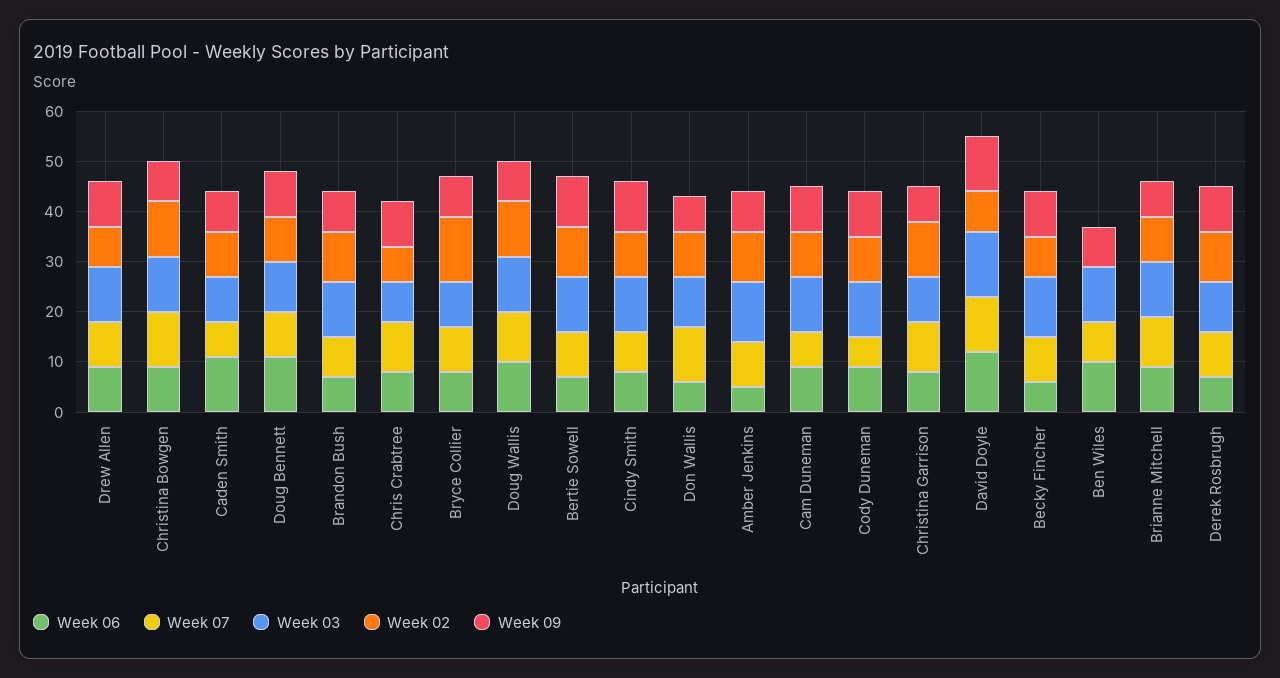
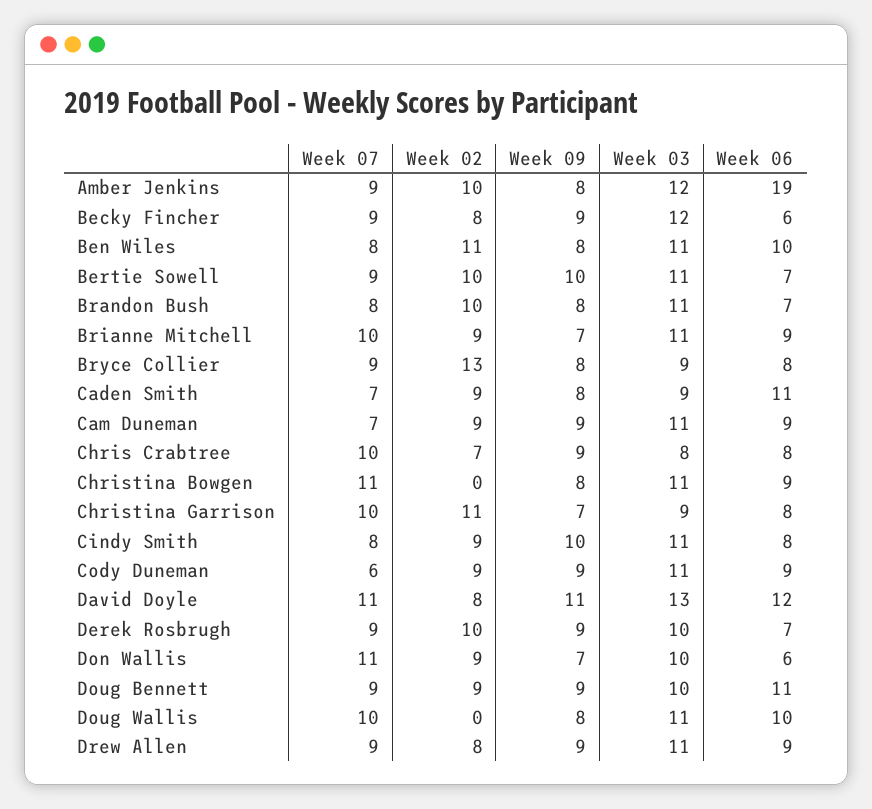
  {
    "Week 06": {
      "Drew Allen": 9,
      "Christina Bowgen": 9,
      "Caden Smith": 11,
      "Doug Bennett": 11,
      "Brandon Bush": 7,
      "Chris Crabtree": 8,
      "Bryce Collier": 8,
      "Doug Wallis": 10,
      "Bertie Sowell": 7,
      "Cindy Smith": 8,
      "Don Wallis": 6,
-     "Amber Jenkins": 5,
+     "Amber Jenkins": 19,
      "Cam Duneman": 9,
      "Cody Duneman": 9,
      "Christina Garrison": 8,
      "David Doyle": 12,
      "Becky Fincher": 6,
      "Ben Wiles": 10,
      "Brianne Mitchell": 9,
      "Derek Rosbrugh": 7
    },
    "Week 07": {
      "Drew Allen": 9,
      "Christina Bowgen": 11,
      "Caden Smith": 7,
      "Doug Bennett": 9,
      "Brandon Bush": 8,
      "Chris Crabtree": 10,
      "Bryce Collier": 9,
      "Doug Wallis": 10,
      "Bertie Sowell": 9,
      "Cindy Smith": 8,
      "Don Wallis": 11,
      "Amber Jenkins": 9,
      "Cam Duneman": 7,
      "Cody Duneman": 6,
      "Christina Garrison": 10,
      "David Doyle": 11,
      "Becky Fincher": 9,
      "Ben Wiles": 8,
      "Brianne Mitchell": 10,
      "Derek Rosbrugh": 9
    },
    "Week 03": {
      "Drew Allen": 11,
      "Christina Bowgen": 11,
      "Caden Smith": 9,
      "Doug Bennett": 10,
      "Brandon Bush": 11,
      "Chris Crabtree": 8,
      "Bryce Collier": 9,
      "Doug Wallis": 11,
      "Bertie Sowell": 11,
      "Cindy Smith": 11,
      "Don Wallis": 10,
      "Amber Jenkins": 12,
      "Cam Duneman": 11,
      "Cody Duneman": 11,
      "Christina Garrison": 9,
      "David Doyle": 13,
      "Becky Fincher": 12,
      "Ben Wiles": 11,
      "Brianne Mitchell": 11,
      "Derek Rosbrugh": 10
    },
    "Week 02": {
      "Drew Allen": 8,
-     "Christina Bowgen": 10,
+     "Christina Bowgen": 0,
      "Caden Smith": 9,
      "Doug Bennett": 9,
      "Brandon Bush": 10,
      "Chris Crabtree": 7,
      "Bryce Collier": 13,
-     "Doug Wallis": 10,
+     "Doug Wallis": 0,
      "Bertie Sowell": 10,
      "Cindy Smith": 9,
      "Don Wallis": 9,
      "Amber Jenkins": 10,
      "Cam Duneman": 9,
      "Cody Duneman": 9,
      "Christina Garrison": 11,
      "David Doyle": 8,
      "Becky Fincher": 8,
-     "Ben Wiles": 0,
+     "Ben Wiles": 11,
      "Brianne Mitchell": 9,
      "Derek Rosbrugh": 10
    },
    "Week 09": {
      "Drew Allen": 9,
      "Christina Bowgen": 8,
      "Caden Smith": 8,
      "Doug Bennett": 9,
      "Brandon Bush": 8,
      "Chris Crabtree": 9,
      "Bryce Collier": 8,
      "Doug Wallis": 8,
      "Bertie Sowell": 10,
      "Cindy Smith": 10,
      "Don Wallis": 7,
      "Amber Jenkins": 8,
      "Cam Duneman": 9,
      "Cody Duneman": 9,
      "Christina Garrison": 7,
      "David Doyle": 11,
      "Becky Fincher": 9,
      "Ben Wiles": 8,
      "Brianne Mitchell": 7,
      "Derek Rosbrugh": 9
    }
  }

